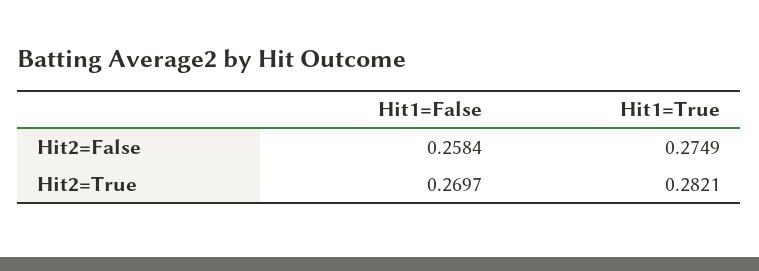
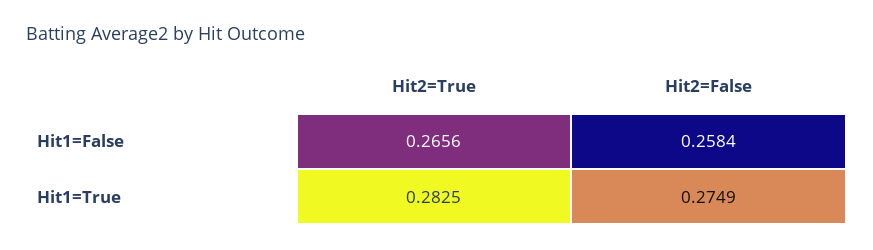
  {
    "Hit1=False": {
      "Hit2=False": 0.2584,
-     "Hit2=True": 0.2697
+     "Hit2=True": 0.2656
    },
    "Hit1=True": {
      "Hit2=False": 0.2749,
-     "Hit2=True": 0.2821
+     "Hit2=True": 0.2825
    }
  }

